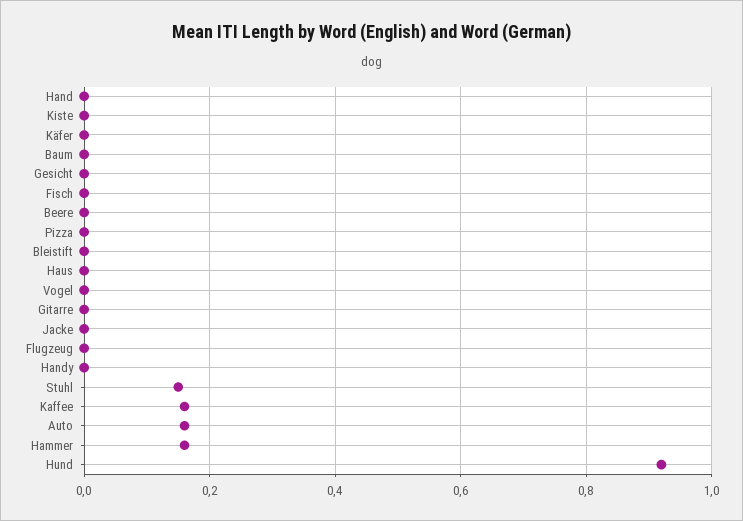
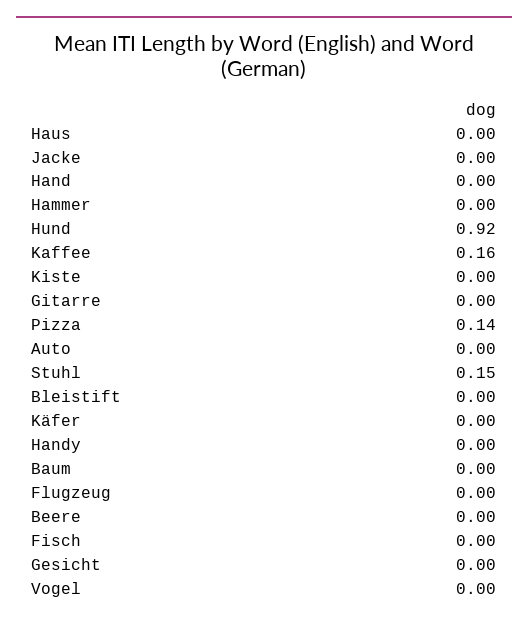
  {
    "Hand": 0,
    "Kiste": 0,
    "Käfer": 0,
    "Baum": 0,
    "Gesicht": 0,
    "Fisch": 0,
    "Beere": 0,
-   "Pizza": 0,
+   "Pizza": 0.14,
    "Bleistift": 0,
    "Haus": 0,
    "Vogel": 0,
    "Gitarre": 0,
    "Jacke": 0,
    "Flugzeug": 0,
    "Handy": 0,
    "Stuhl": 0.15,
    "Kaffee": 0.16,
-   "Auto": 0.15,
+   "Auto": 0,
-   "Hammer": 0.15,
+   "Hammer": 0,
    "Hund": 0.92
  }

